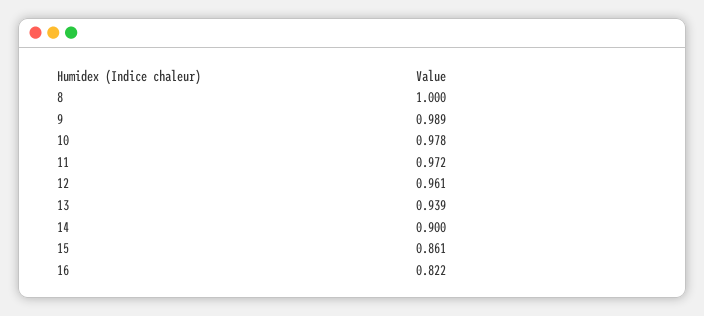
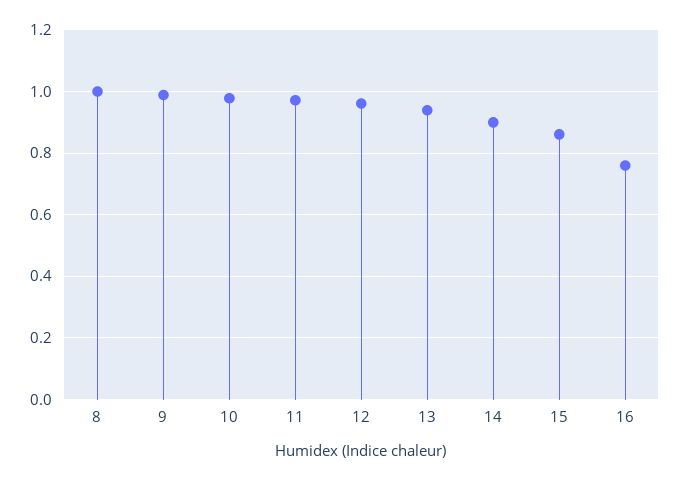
  {
    "8": 1,
    "9": 0.989,
    "10": 0.978,
    "11": 0.972,
    "12": 0.961,
    "13": 0.939,
    "14": 0.9,
    "15": 0.861,
-   "16": 0.822
+   "16": 0.76
  }

